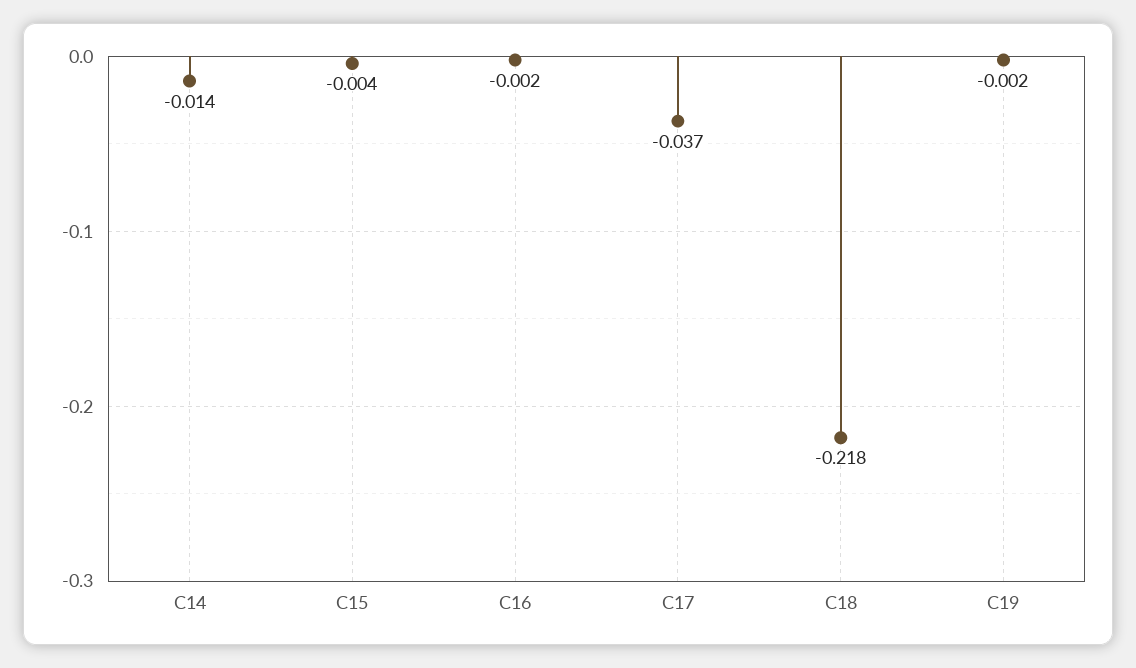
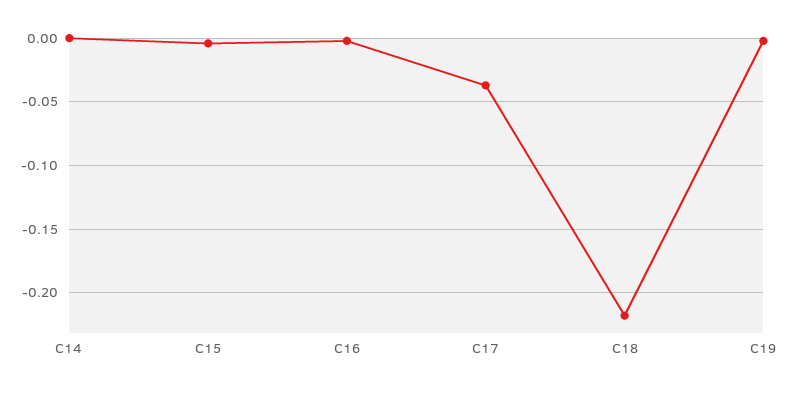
  {
-   "C14": -0.014,
+   "C14": 0,
    "C15": -0.004,
    "C16": -0.002,
    "C17": -0.037,
    "C18": -0.218,
    "C19": -0.002
  }

